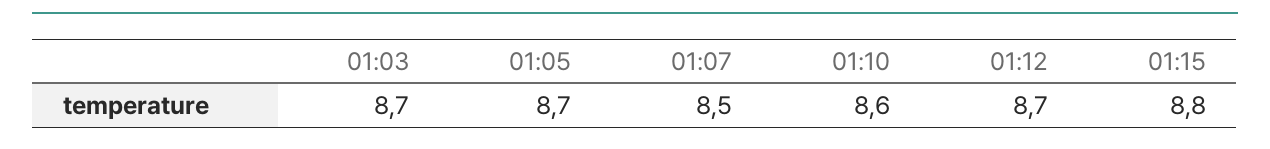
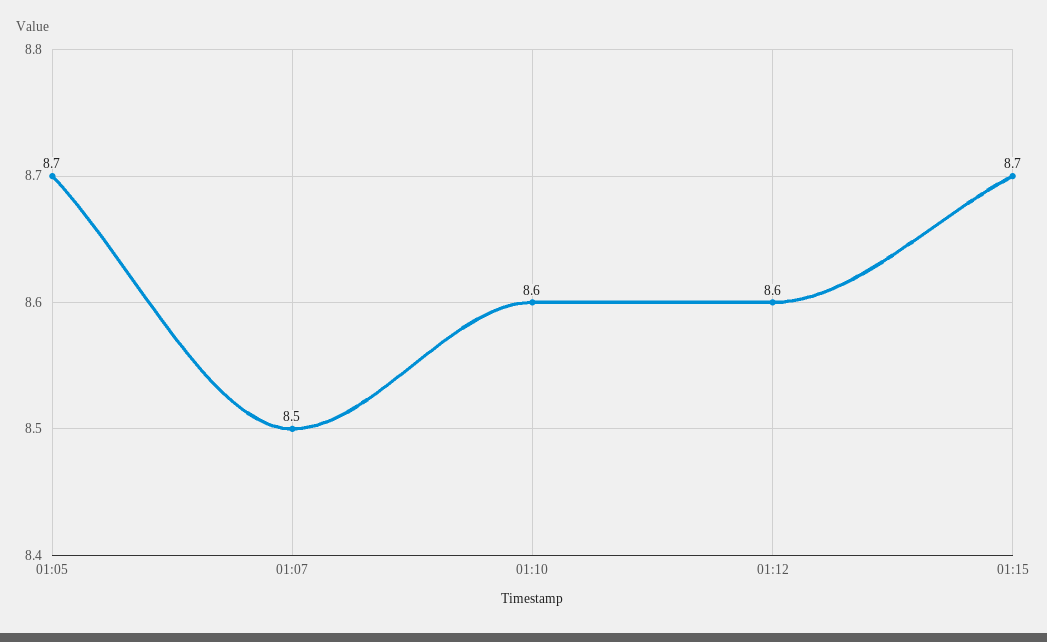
  {
-   "01:03": 8.7,
    "01:05": 8.7,
    "01:07": 8.5,
    "01:10": 8.6,
-   "01:12": 8.7,
+   "01:12": 8.6,
-   "01:15": 8.8
+   "01:15": 8.7
  }

